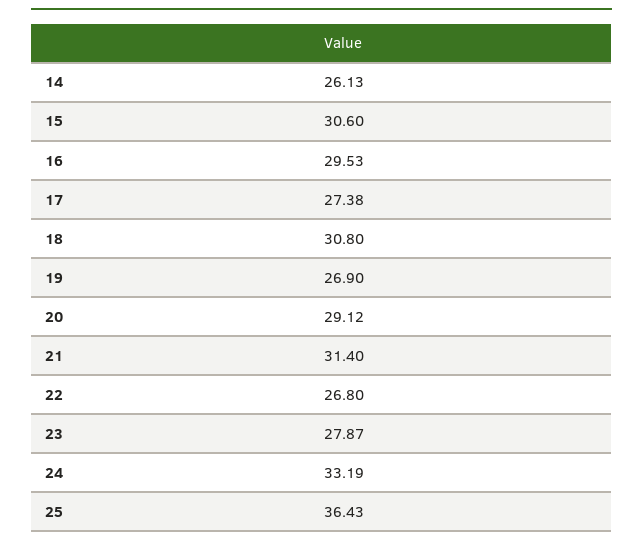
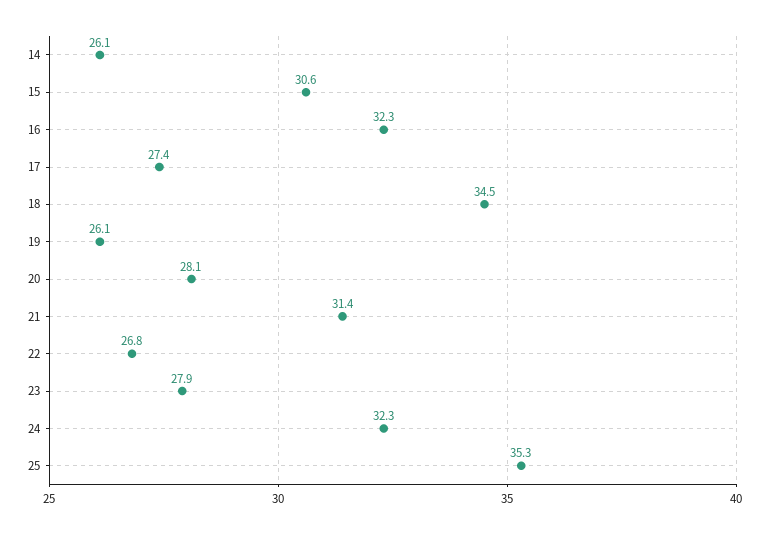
  {
    "14": 26.13,
    "15": 30.6,
-   "16": 29.53,
+   "16": 32.3,
    "17": 27.38,
-   "18": 30.8,
+   "18": 34.5,
-   "19": 26.9,
+   "19": 26.1,
-   "20": 29.12,
+   "20": 28.1,
    "21": 31.4,
    "22": 26.8,
    "23": 27.87,
-   "24": 33.19,
+   "24": 32.3,
-   "25": 36.43
+   "25": 35.3
  }

